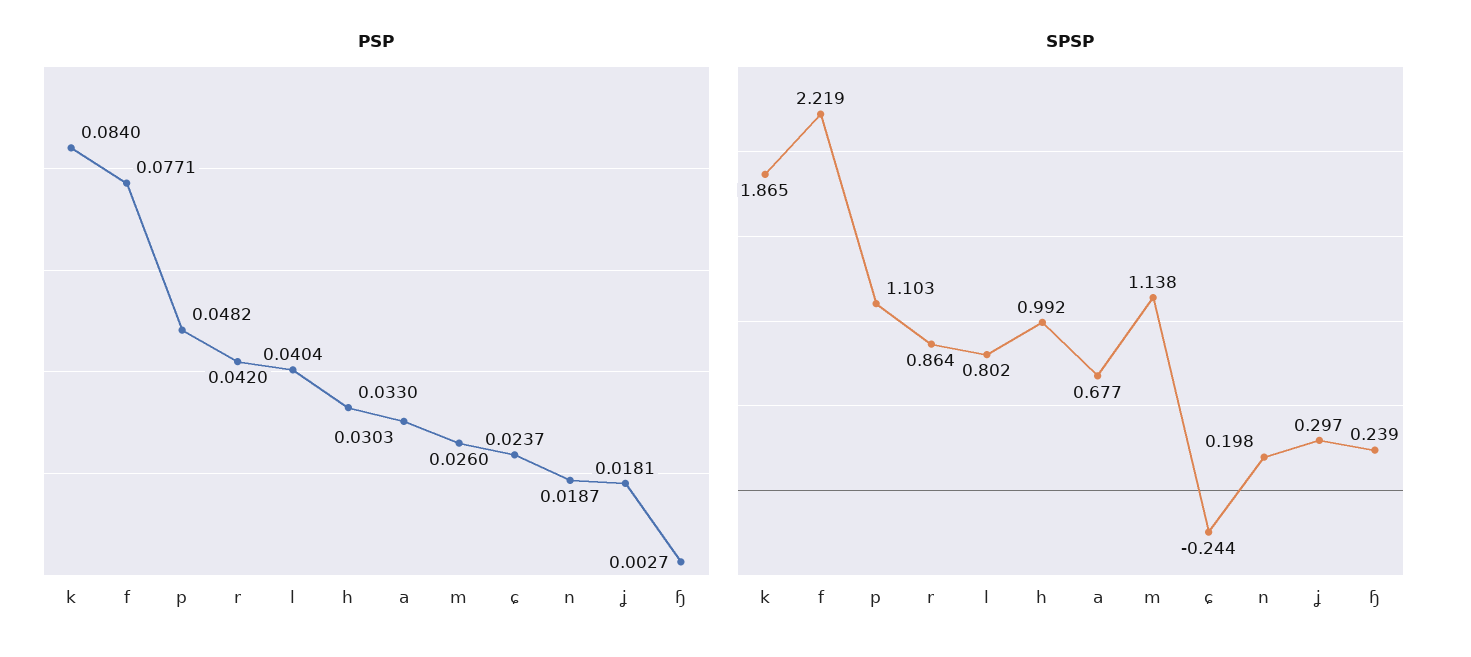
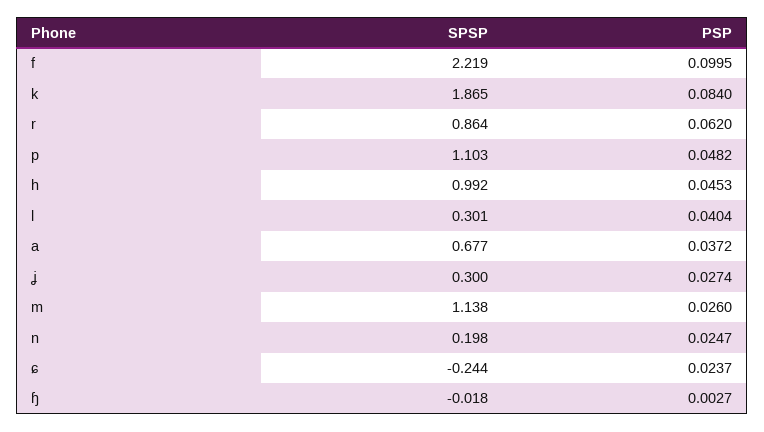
  {
    "PSP": {
      "k": 0.084,
-     "f": 0.0771,
+     "f": 0.0995,
      "p": 0.0482,
-     "r": 0.042,
+     "r": 0.062,
      "l": 0.0404,
-     "h": 0.033,
+     "h": 0.0453,
-     "a": 0.0303,
+     "a": 0.0372,
      "m": 0.026,
      "ɕ": 0.0237,
-     "n": 0.0187,
+     "n": 0.0247,
-     "ʝ": 0.0181,
+     "ʝ": 0.0274,
      "ɧ": 0.0027
    },
    "SPSP": {
      "k": 1.865,
      "f": 2.219,
      "p": 1.103,
      "r": 0.864,
-     "l": 0.802,
+     "l": 0.301,
      "h": 0.992,
      "a": 0.677,
      "m": 1.138,
      "ɕ": -0.244,
      "n": 0.198,
-     "ʝ": 0.297,
+     "ʝ": 0.3,
-     "ɧ": 0.239
+     "ɧ": -0.018
    }
  }

